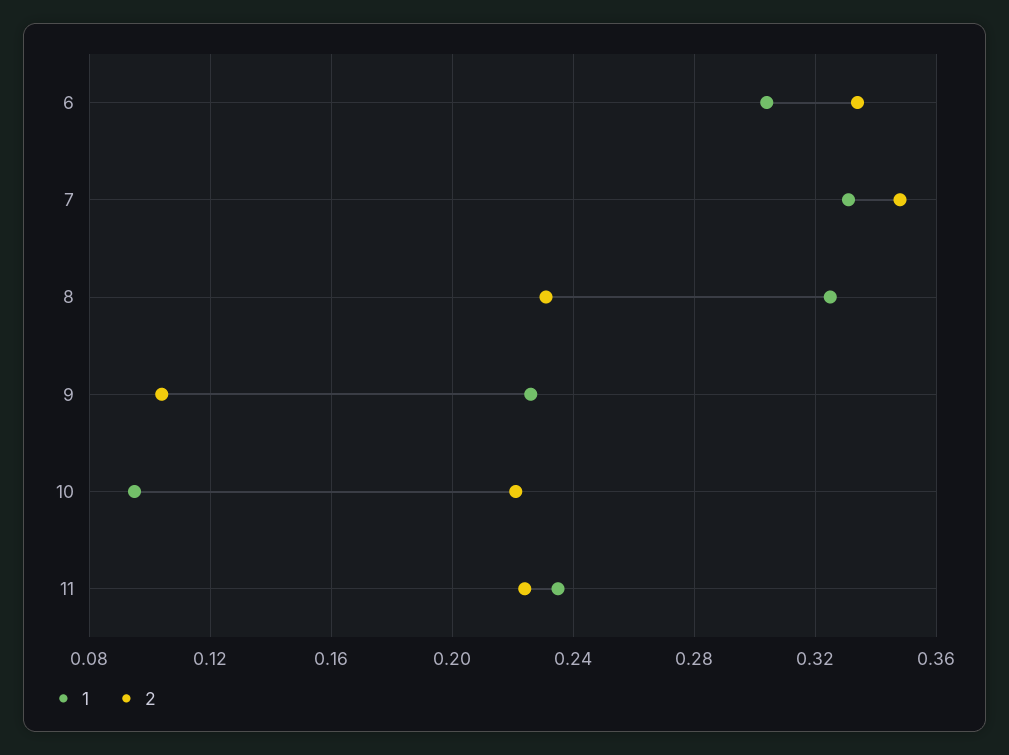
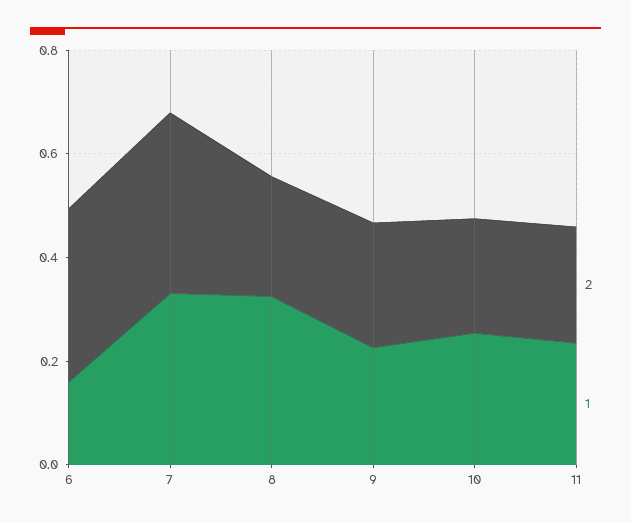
  {
    "1": {
-     "6": 0.305,
+     "6": 0.15,
      "7": 0.33,
      "8": 0.325,
      "9": 0.225,
-     "10": 0.095,
+     "10": 0.25,
      "11": 0.235
    },
    "2": {
      "6": 0.335,
      "7": 0.35,
      "8": 0.23,
-     "9": 0.105,
+     "9": 0.25,
      "10": 0.22,
      "11": 0.225
    }
  }

